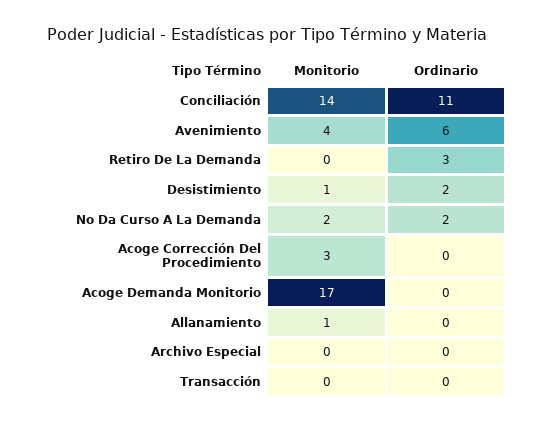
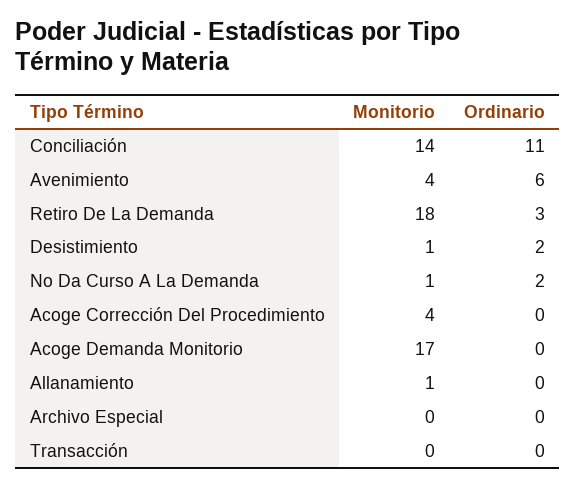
  {
    "Monitorio": {
      "Conciliación": 14,
      "Avenimiento": 4,
-     "Retiro De La Demanda": 0,
+     "Retiro De La Demanda": 18,
      "Desistimiento": 1,
-     "No Da Curso A La Demanda": 2,
+     "No Da Curso A La Demanda": 1,
-     "Acoge Corrección Del Procedimiento": 3,
+     "Acoge Corrección Del Procedimiento": 4,
      "Acoge Demanda Monitorio": 17,
      "Allanamiento": 1,
      "Archivo Especial": 0,
      "Transacción": 0
    },
    "Ordinario": {
      "Conciliación": 11,
      "Avenimiento": 6,
      "Retiro De La Demanda": 3,
      "Desistimiento": 2,
      "No Da Curso A La Demanda": 2,
      "Acoge Corrección Del Procedimiento": 0,
      "Acoge Demanda Monitorio": 0,
      "Allanamiento": 0,
      "Archivo Especial": 0,
      "Transacción": 0
    }
  }

